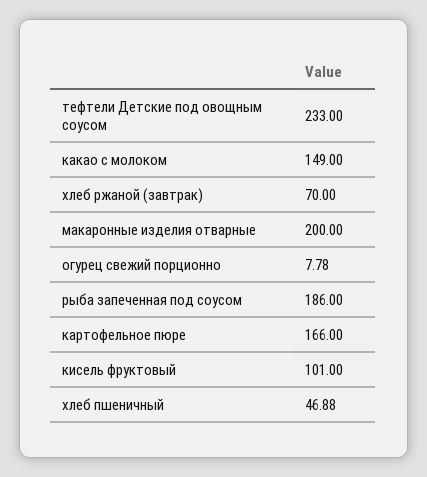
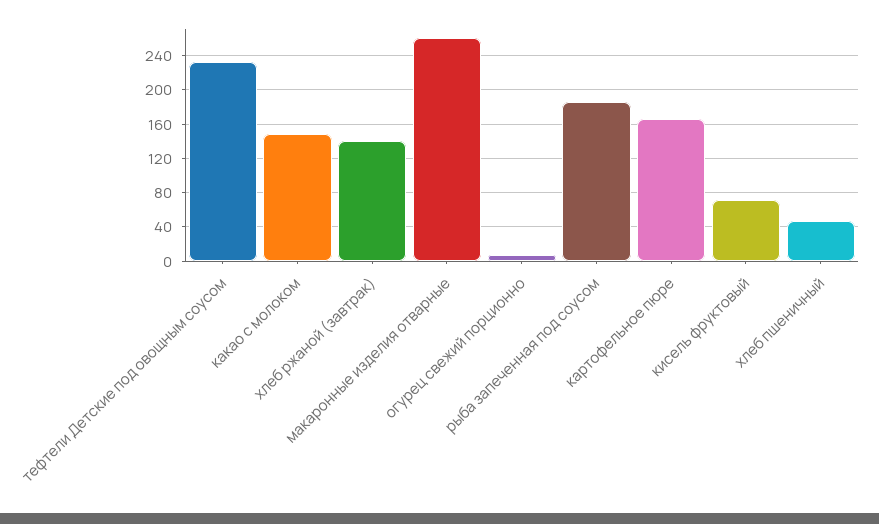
  {
    "тефтели Детские под овощным соусом": 233,
    "какао с молоком": 149,
-   "хлеб ржаной (завтрак)": 70,
+   "хлеб ржаной (завтрак)": 140,
-   "макаронные изделия отварные": 200,
+   "макаронные изделия отварные": 260,
    "огурец свежий порционно": 7.78,
    "рыба запеченная под соусом": 186,
    "картофельное пюре": 166,
-   "кисель фруктовый": 101,
+   "кисель фруктовый": 70,
    "хлеб пшеничный": 46.88
  }

